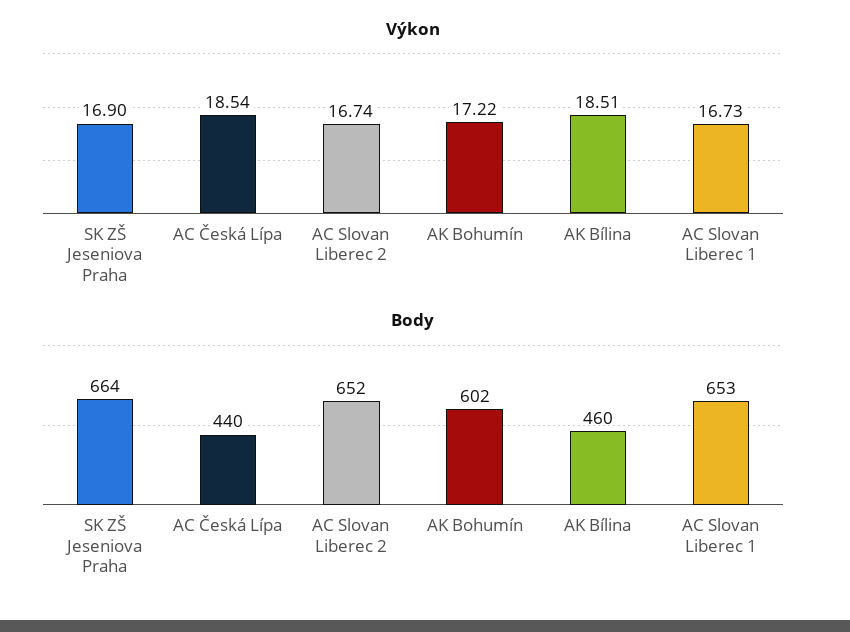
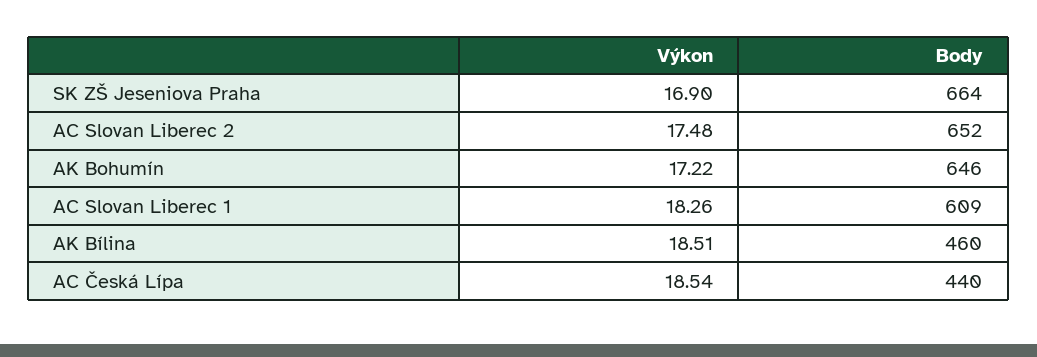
  {
    "Výkon": {
      "SK ZŠ Jeseniova Praha": 16.9,
      "AC Česká Lípa": 18.54,
-     "AC Slovan Liberec 2": 16.74,
+     "AC Slovan Liberec 2": 17.48,
      "AK Bohumín": 17.22,
      "AK Bílina": 18.51,
-     "AC Slovan Liberec 1": 16.73
+     "AC Slovan Liberec 1": 18.26
    },
    "Body": {
      "SK ZŠ Jeseniova Praha": 664,
      "AC Česká Lípa": 440,
      "AC Slovan Liberec 2": 652,
-     "AK Bohumín": 602,
+     "AK Bohumín": 646,
      "AK Bílina": 460,
-     "AC Slovan Liberec 1": 653
+     "AC Slovan Liberec 1": 609
    }
  }

